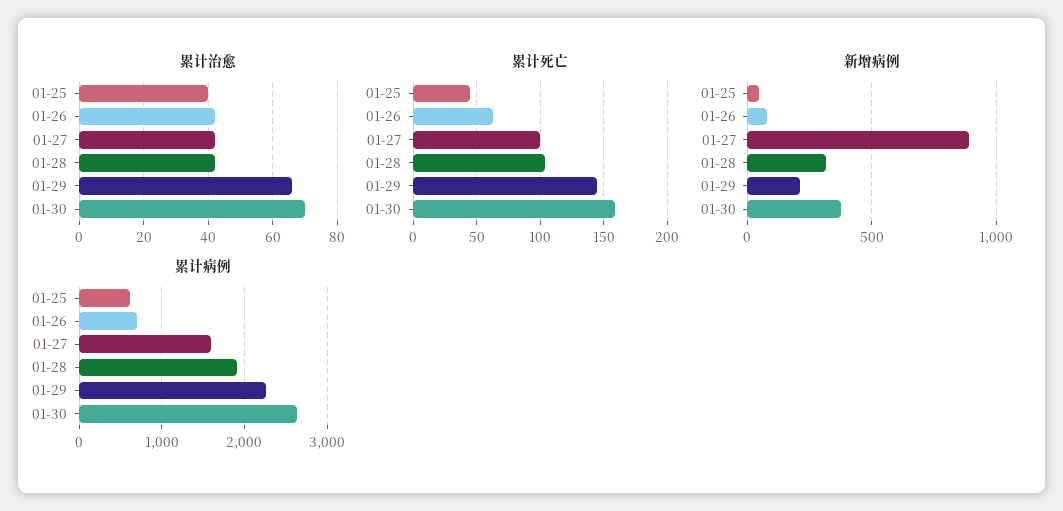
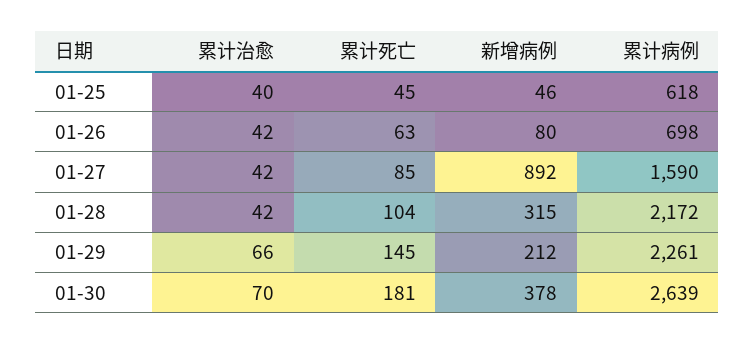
  {
    "累计治愈": {
      "01-25": 40,
      "01-26": 42,
      "01-27": 42,
      "01-28": 42,
      "01-29": 66,
      "01-30": 70
    },
    "累计死亡": {
      "01-25": 45,
      "01-26": 63,
-     "01-27": 100,
+     "01-27": 85,
      "01-28": 104,
      "01-29": 145,
-     "01-30": 160
+     "01-30": 181
    },
    "新增病例": {
      "01-25": 46,
      "01-26": 80,
      "01-27": 892,
      "01-28": 315,
      "01-29": 212,
      "01-30": 378
    },
    "累计病例": {
      "01-25": 618,
      "01-26": 698,
      "01-27": 1590,
-     "01-28": 1900,
+     "01-28": 2172,
      "01-29": 2261,
      "01-30": 2639
    }
  }

